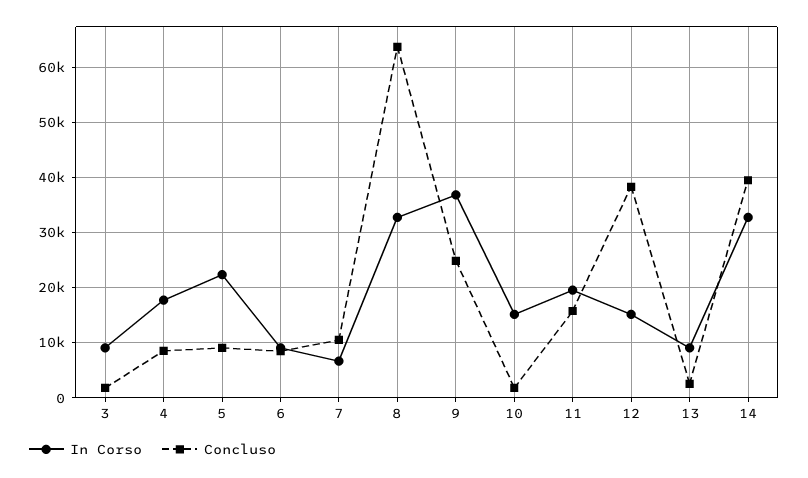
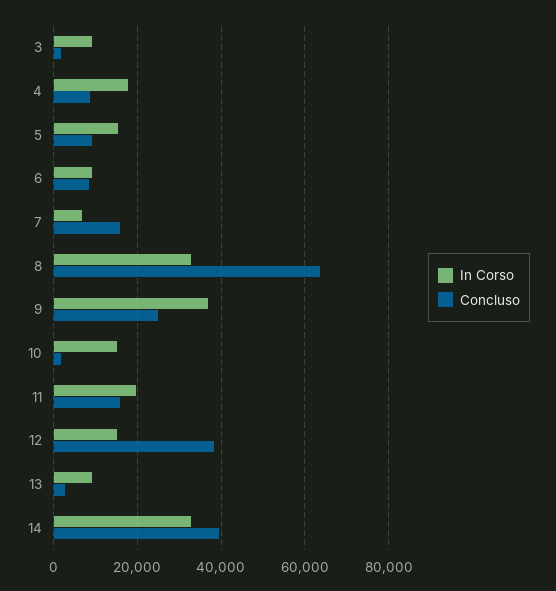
  {
    "In Corso": {
      "3": 10000,
      "4": 18000,
-     "5": 22000,
+     "5": 16000,
      "6": 10000,
      "7": 6000,
      "8": 32000,
      "9": 36000,
      "10": 16000,
      "11": 20000,
      "12": 16000,
      "13": 10000,
      "14": 32000
    },
    "Concluso": {
      "3": 2000,
      "4": 8000,
      "5": 10000,
      "6": 8000,
-     "7": 10000,
+     "7": 16000,
      "8": 64000,
      "9": 24000,
      "10": 2000,
      "11": 16000,
      "12": 38000,
      "13": 2000,
      "14": 40000
    }
  }

